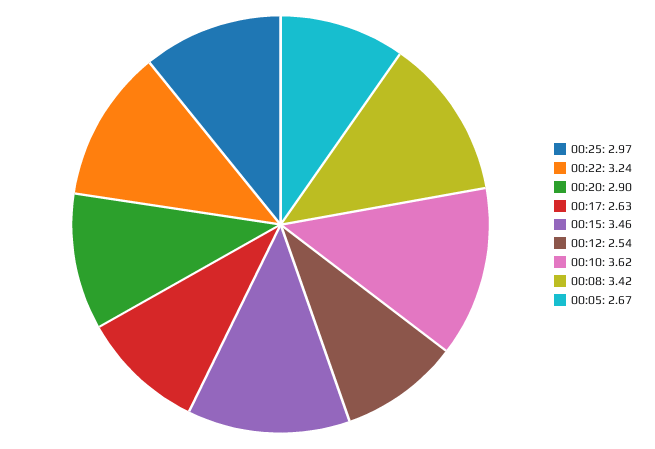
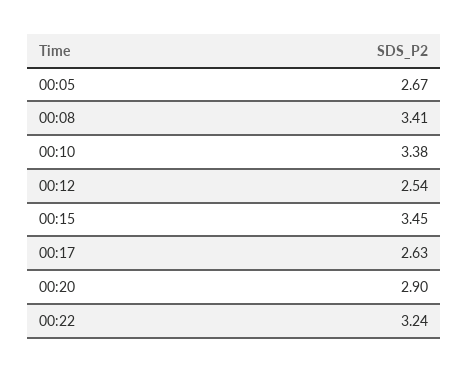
  {
-   "00:25": 2.97,
    "00:22": 3.24,
    "00:20": 2.9,
    "00:17": 2.63,
-   "00:15": 3.46,
+   "00:15": 3.45,
    "00:12": 2.54,
-   "00:10": 3.62,
+   "00:10": 3.38,
-   "00:08": 3.42,
+   "00:08": 3.41,
    "00:05": 2.67
  }

